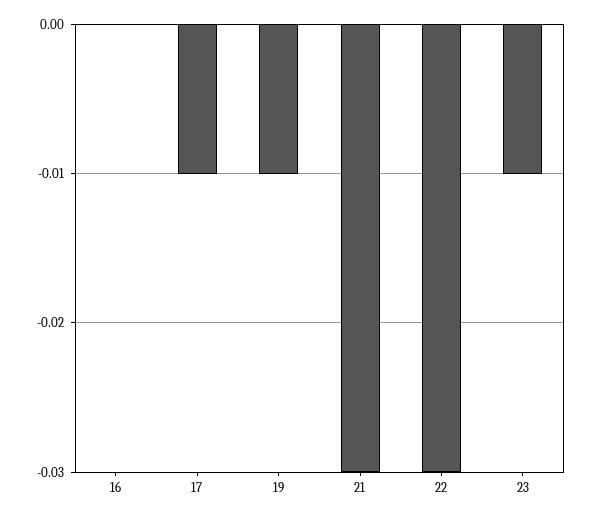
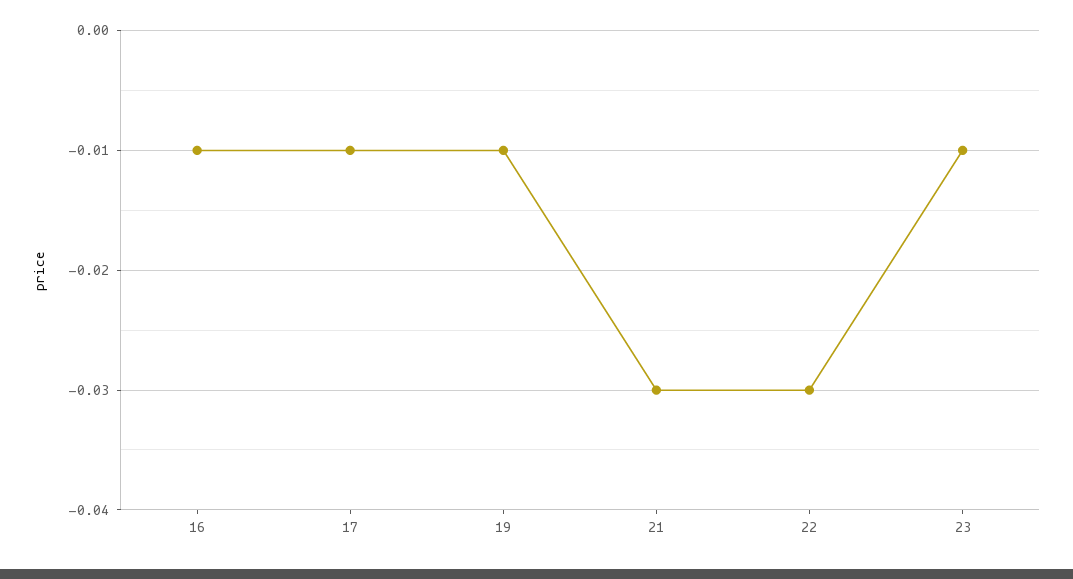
  {
-   "16": 0,
+   "16": -0.01,
    "17": -0.01,
    "19": -0.01,
    "21": -0.03,
    "22": -0.03,
    "23": -0.01
  }

